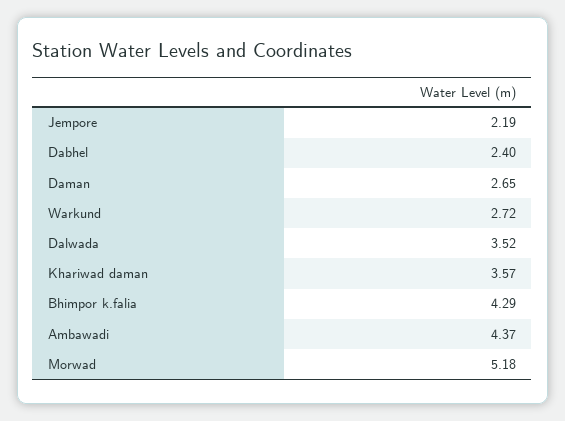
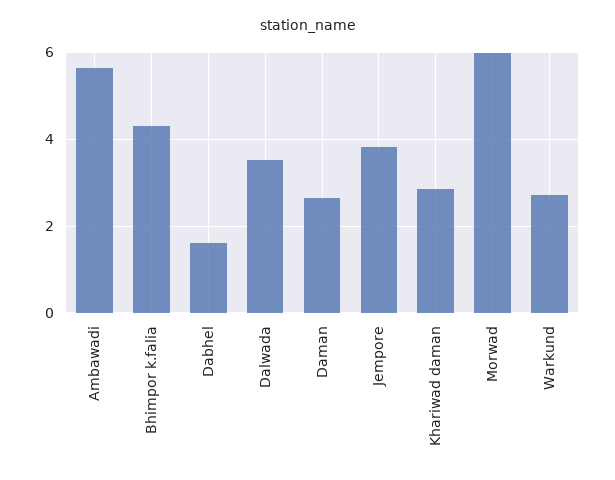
  {
-   "Jempore": 2.19,
+   "Jempore": 3.8,
-   "Dabhel": 2.4,
+   "Dabhel": 1.6,
    "Daman": 2.65,
    "Warkund": 2.72,
    "Dalwada": 3.52,
-   "Khariwad daman": 3.57,
+   "Khariwad daman": 2.8,
    "Bhimpor k.falia": 4.29,
-   "Ambawadi": 4.37,
+   "Ambawadi": 5.6,
-   "Morwad": 5.18
+   "Morwad": 6
  }

